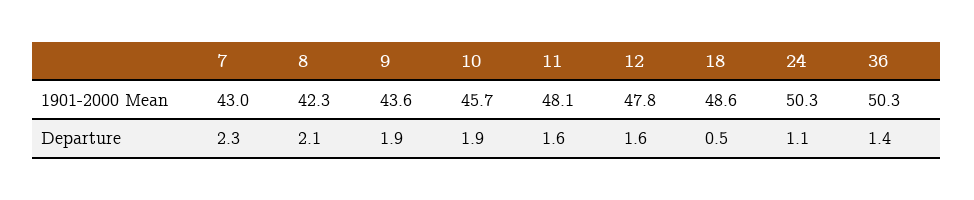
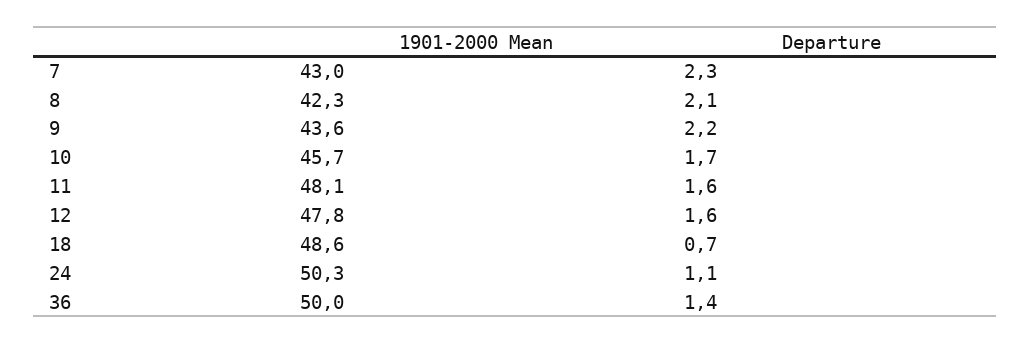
  {
    "7": {
      "1901-2000 Mean": 43,
      "Departure": 2.3
    },
    "8": {
      "1901-2000 Mean": 42.3,
      "Departure": 2.1
    },
    "9": {
      "1901-2000 Mean": 43.6,
-     "Departure": 1.9
+     "Departure": 2.2
    },
    "10": {
      "1901-2000 Mean": 45.7,
-     "Departure": 1.9
+     "Departure": 1.7
    },
    "11": {
      "1901-2000 Mean": 48.1,
      "Departure": 1.6
    },
    "12": {
      "1901-2000 Mean": 47.8,
      "Departure": 1.6
    },
    "18": {
      "1901-2000 Mean": 48.6,
-     "Departure": 0.5
+     "Departure": 0.7
    },
    "24": {
      "1901-2000 Mean": 50.3,
      "Departure": 1.1
    },
    "36": {
-     "1901-2000 Mean": 50.3,
+     "1901-2000 Mean": 50,
      "Departure": 1.4
    }
  }

